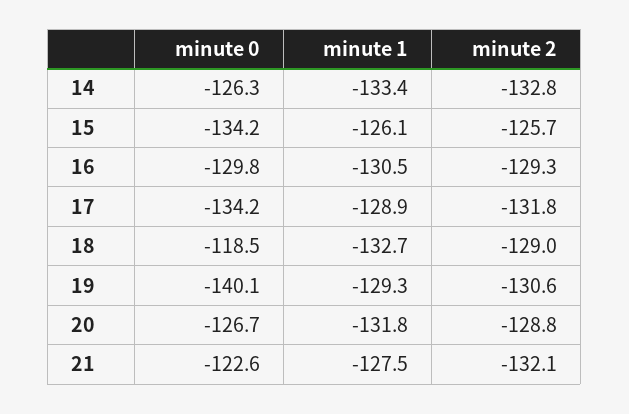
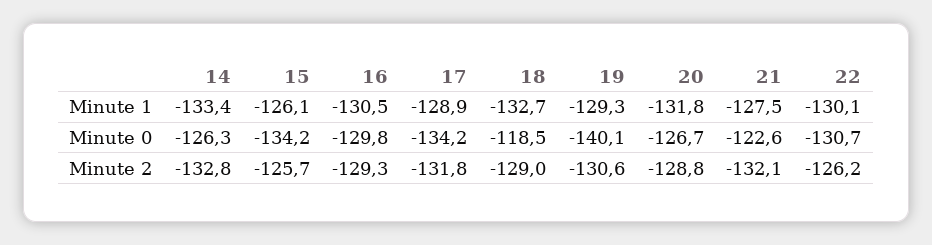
  {
    "minute 0": {
      "14": -126.3,
      "15": -134.2,
      "16": -129.8,
      "17": -134.2,
      "18": -118.5,
      "19": -140.1,
      "20": -126.7,
-     "21": -122.6
+     "21": -122.6,
+     "22": -130.7
    },
    "minute 1": {
      "14": -133.4,
      "15": -126.1,
      "16": -130.5,
      "17": -128.9,
      "18": -132.7,
      "19": -129.3,
      "20": -131.8,
-     "21": -127.5
+     "21": -127.5,
+     "22": -130.1
    },
    "minute 2": {
      "14": -132.8,
      "15": -125.7,
      "16": -129.3,
      "17": -131.8,
      "18": -129,
      "19": -130.6,
      "20": -128.8,
-     "21": -132.1
+     "21": -132.1,
+     "22": -126.2
    }
  }

